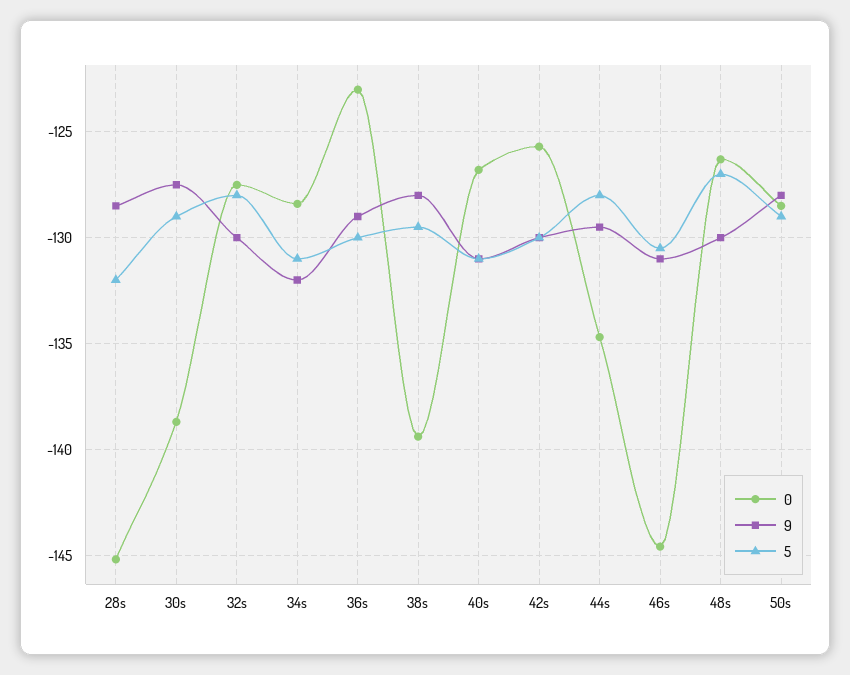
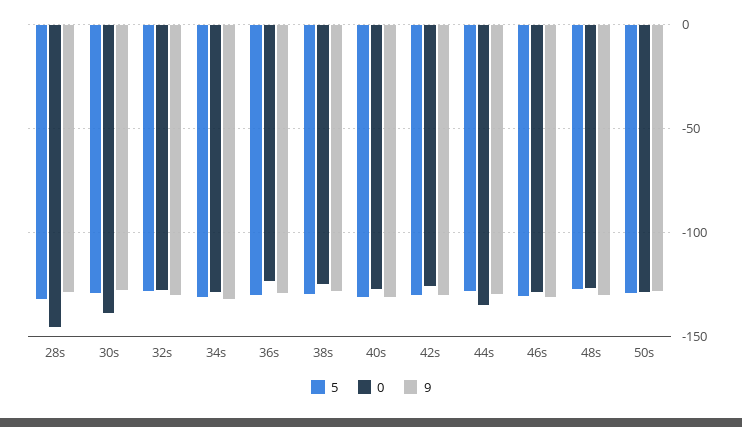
  {
    "0": {
      "28s": -145,
      "30s": -138.5,
      "32s": -127.5,
      "34s": -128.5,
      "36s": -123,
-     "38s": -139.5,
+     "38s": -125,
      "40s": -127,
      "42s": -125.5,
      "44s": -134.5,
-     "46s": -144.5,
+     "46s": -130,
      "48s": -126.5,
      "50s": -128.5
    },
    "9": {
      "28s": -128.5,
      "30s": -127.5,
      "32s": -130,
      "34s": -132,
      "36s": -129,
      "38s": -128,
      "40s": -131,
      "42s": -130,
      "44s": -129.5,
      "46s": -131,
      "48s": -130,
      "50s": -128
    },
    "5": {
      "28s": -132,
      "30s": -129,
      "32s": -128,
      "34s": -131,
      "36s": -130,
      "38s": -129.5,
      "40s": -131,
      "42s": -130,
      "44s": -128,
      "46s": -130.5,
      "48s": -127,
      "50s": -129
    }
  }

